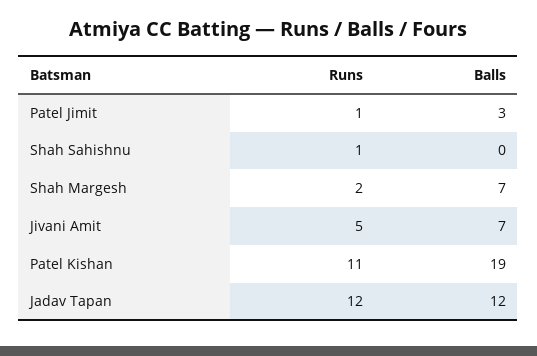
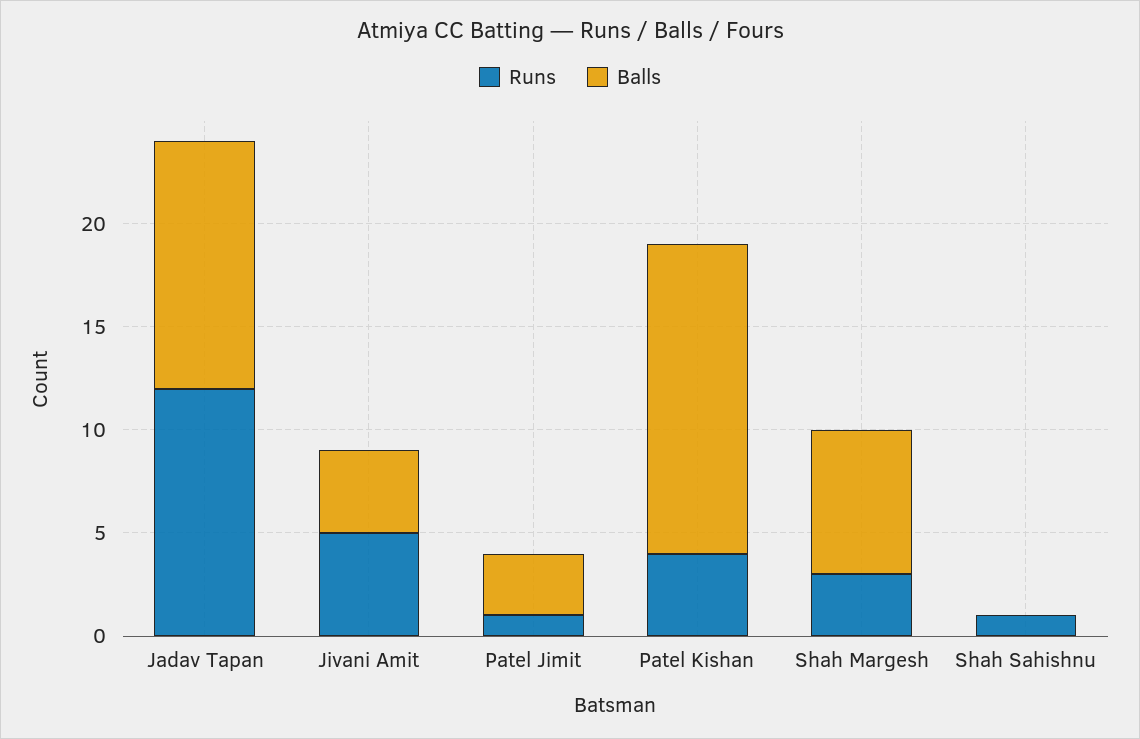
  {
    "Runs": {
      "Patel Jimit": 1,
      "Shah Sahishnu": 1,
-     "Shah Margesh": 2,
+     "Shah Margesh": 3,
      "Jivani Amit": 5,
-     "Patel Kishan": 11,
+     "Patel Kishan": 4,
      "Jadav Tapan": 12
    },
    "Balls": {
      "Patel Jimit": 3,
      "Shah Sahishnu": 0,
      "Shah Margesh": 7,
-     "Jivani Amit": 7,
+     "Jivani Amit": 4,
-     "Patel Kishan": 19,
+     "Patel Kishan": 15,
      "Jadav Tapan": 12
    }
  }

